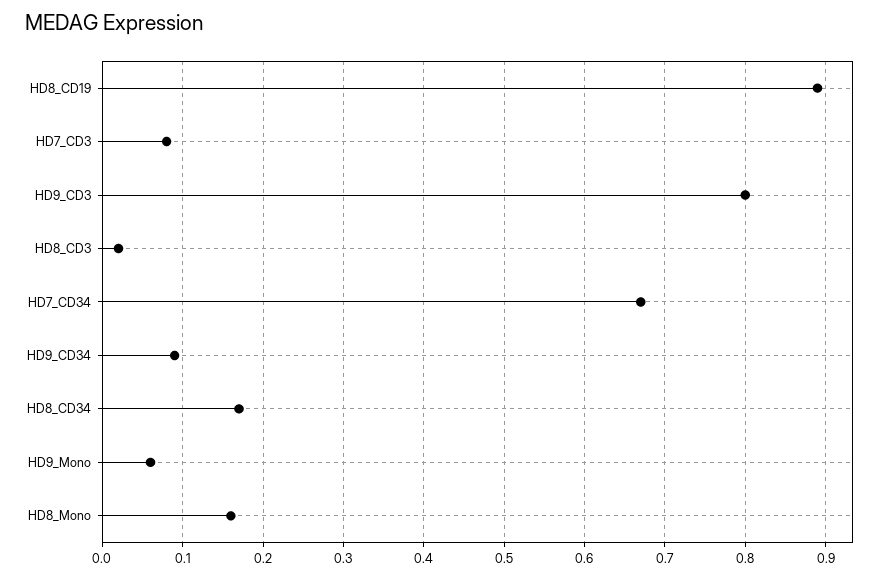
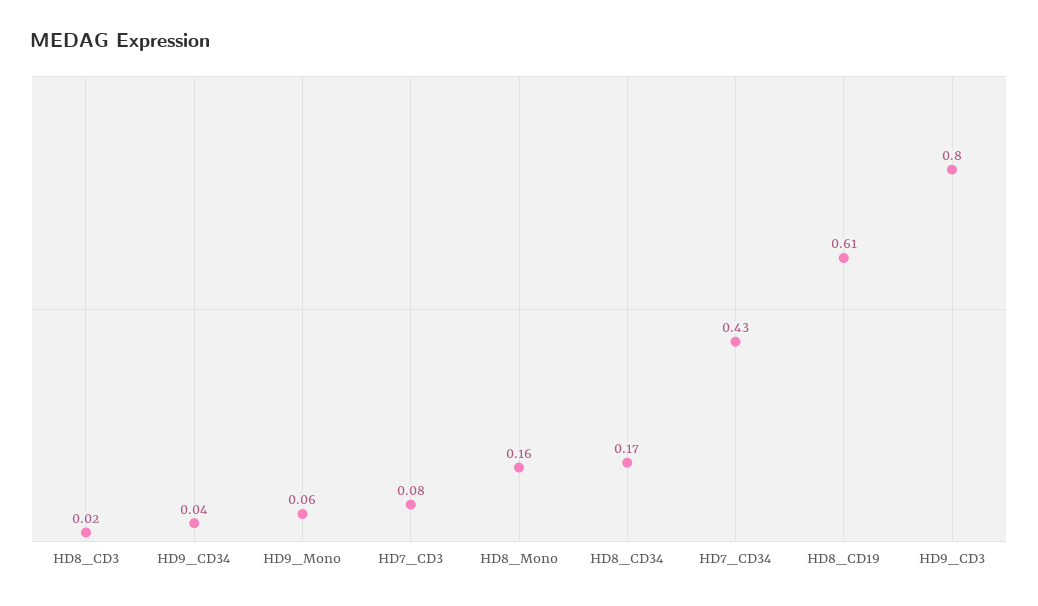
  {
-   "HD8_CD19": 0.89,
+   "HD8_CD19": 0.61,
    "HD7_CD3": 0.08,
    "HD9_CD3": 0.8,
    "HD8_CD3": 0.02,
-   "HD7_CD34": 0.67,
+   "HD7_CD34": 0.43,
-   "HD9_CD34": 0.09,
+   "HD9_CD34": 0.04,
    "HD8_CD34": 0.17,
    "HD9_Mono": 0.06,
    "HD8_Mono": 0.16
  }

